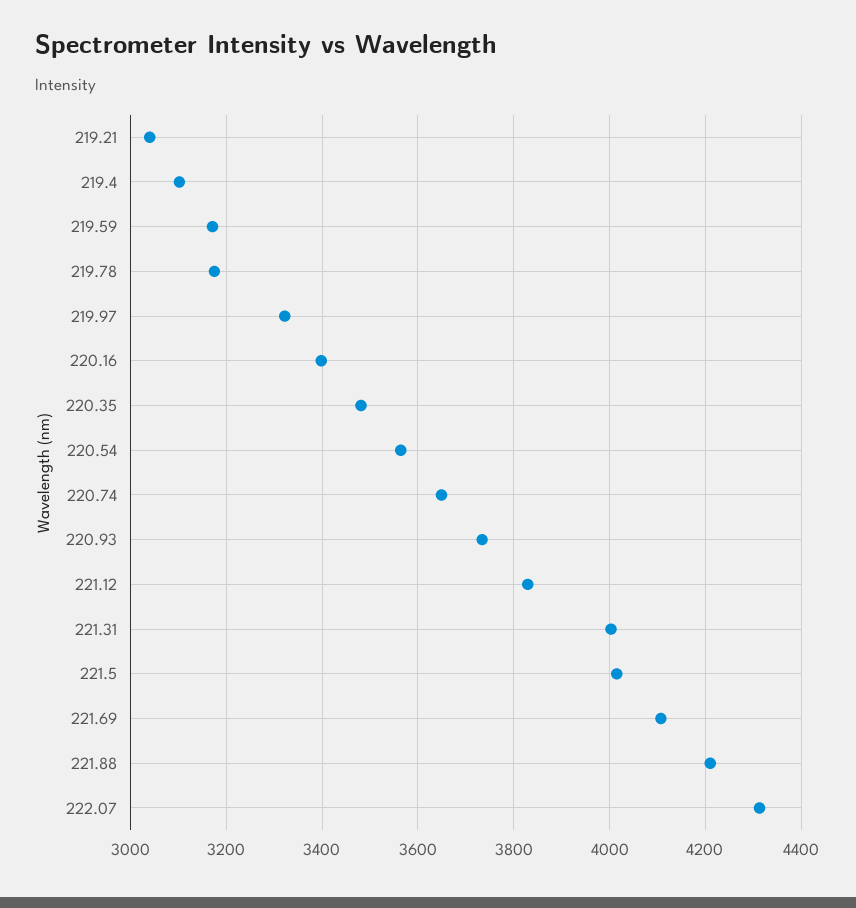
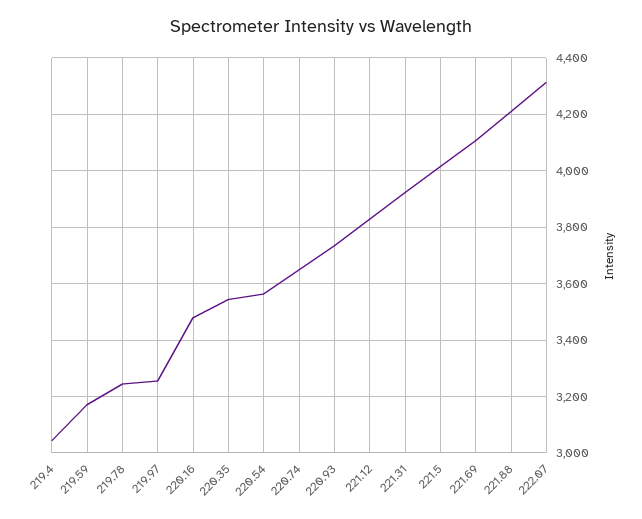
  {
-   "219.21": 3040,
-   "219.4": 3100,
+   "219.4": 3050,
    "219.59": 3180,
-   "219.78": 3180,
+   "219.78": 3250,
-   "219.97": 3320,
+   "219.97": 3250,
-   "220.16": 3400,
+   "220.16": 3475,
-   "220.35": 3480,
+   "220.35": 3550,
    "220.54": 3560,
    "220.74": 3640,
    "220.93": 3740,
    "221.12": 3820,
-   "221.31": 4000,
+   "221.31": 3925,
    "221.5": 4020,
    "221.69": 4100,
    "221.88": 4220,
    "222.07": 4320
  }

